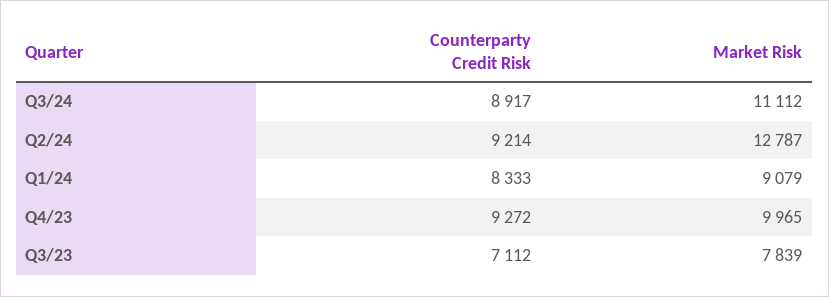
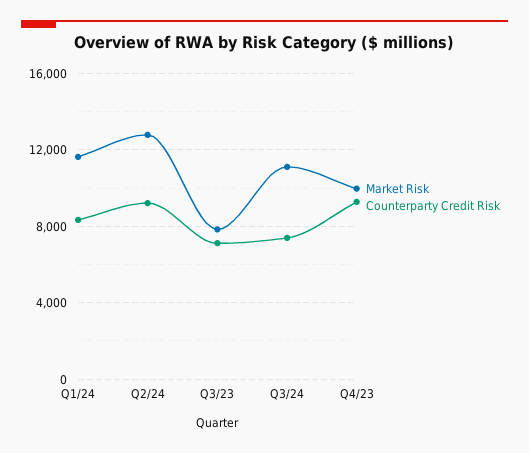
  {
    "Counterparty Credit Risk": {
-     "Q3/24": 8917,
+     "Q3/24": 7500,
      "Q2/24": 9214,
      "Q1/24": 8333,
      "Q4/23": 9272,
      "Q3/23": 7112
    },
    "Market Risk": {
      "Q3/24": 11112,
      "Q2/24": 12787,
-     "Q1/24": 9079,
+     "Q1/24": 11500,
      "Q4/23": 9965,
      "Q3/23": 7839
    }
  }

